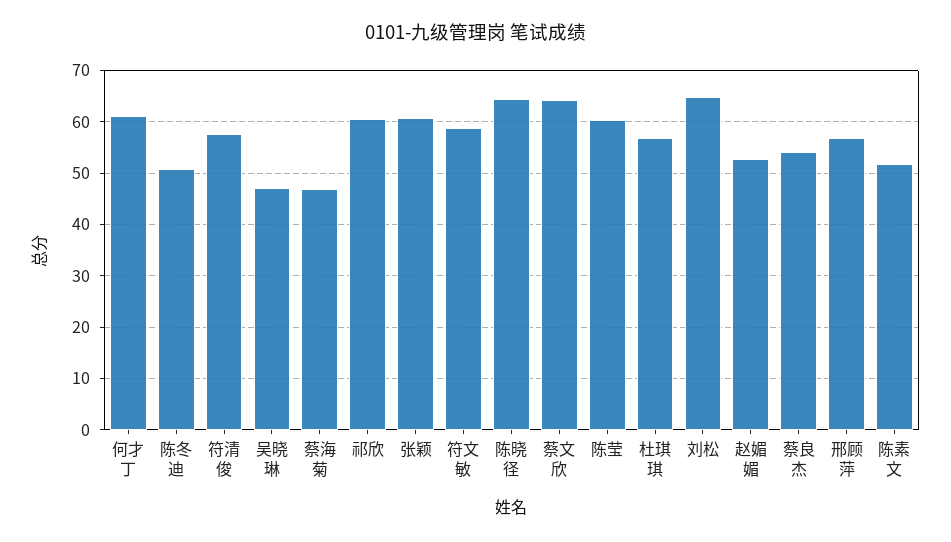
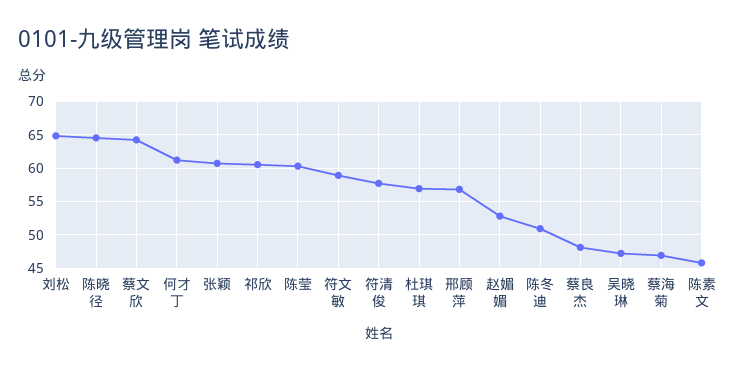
  {
    "何才丁": 61,
    "陈冬迪": 51,
    "符清俊": 58,
    "吴晓琳": 47,
    "蔡海菊": 47,
    "祁欣": 61,
    "张颖": 61,
    "符文敏": 59,
    "陈晓径": 65,
    "蔡文欣": 64,
    "陈莹": 60,
    "杜琪琪": 57,
    "刘松": 65,
    "赵媚媚": 53,
-   "蔡良杰": 54,
+   "蔡良杰": 48,
    "邢顾萍": 57,
-   "陈素文": 52
+   "陈素文": 46
  }

